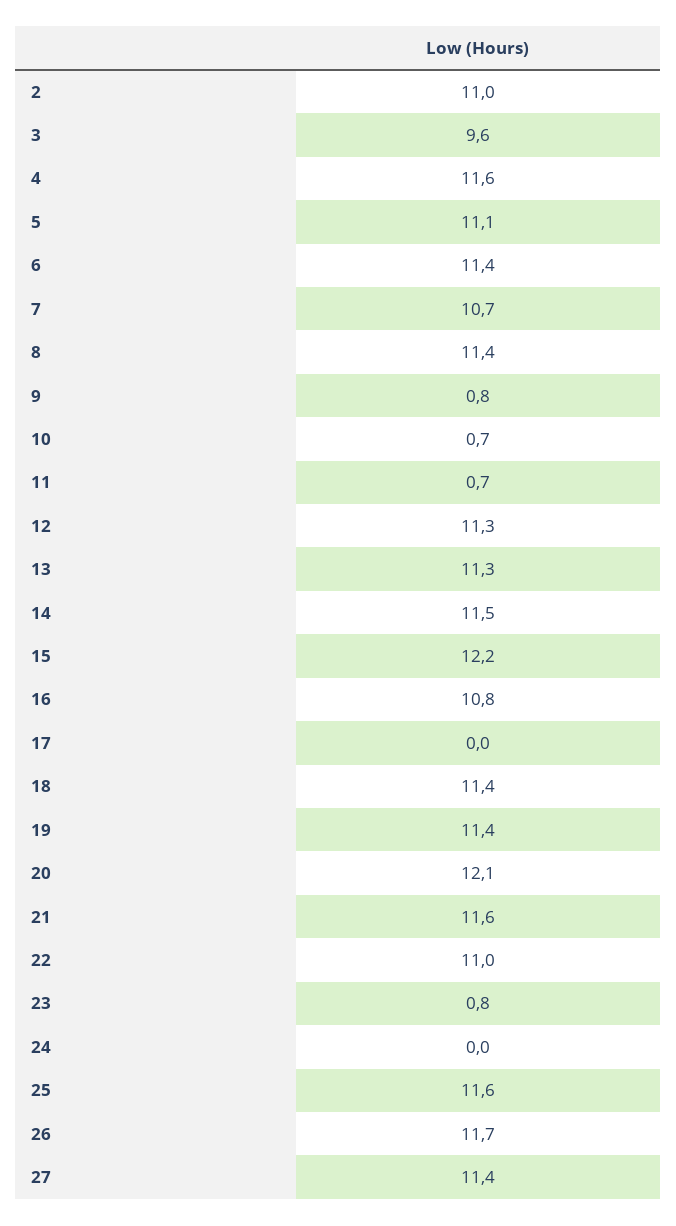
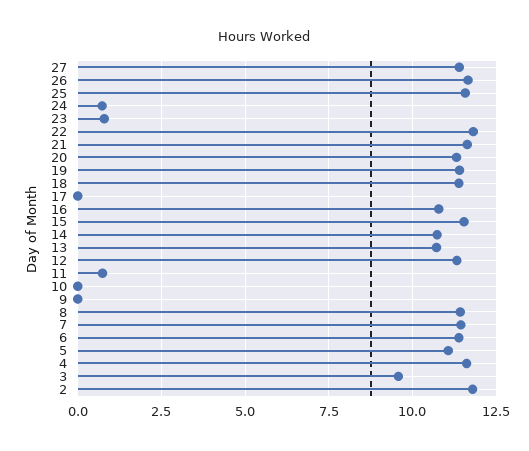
  {
-   "2": 11,
+   "2": 11.75,
    "3": 9.6,
    "4": 11.6,
    "5": 11.1,
    "6": 11.4,
-   "7": 10.7,
+   "7": 11.5,
    "8": 11.4,
-   "9": 0.8,
+   "9": 0,
-   "10": 0.7,
+   "10": 0,
    "11": 0.7,
    "12": 11.3,
-   "13": 11.3,
+   "13": 10.75,
-   "14": 11.5,
+   "14": 10.75,
-   "15": 12.2,
+   "15": 11.5,
    "16": 10.8,
    "17": 0,
    "18": 11.4,
    "19": 11.4,
-   "20": 12.1,
+   "20": 11.25,
    "21": 11.6,
-   "22": 11,
+   "22": 11.75,
    "23": 0.8,
-   "24": 0,
+   "24": 0.75,
    "25": 11.6,
    "26": 11.7,
    "27": 11.4
  }

